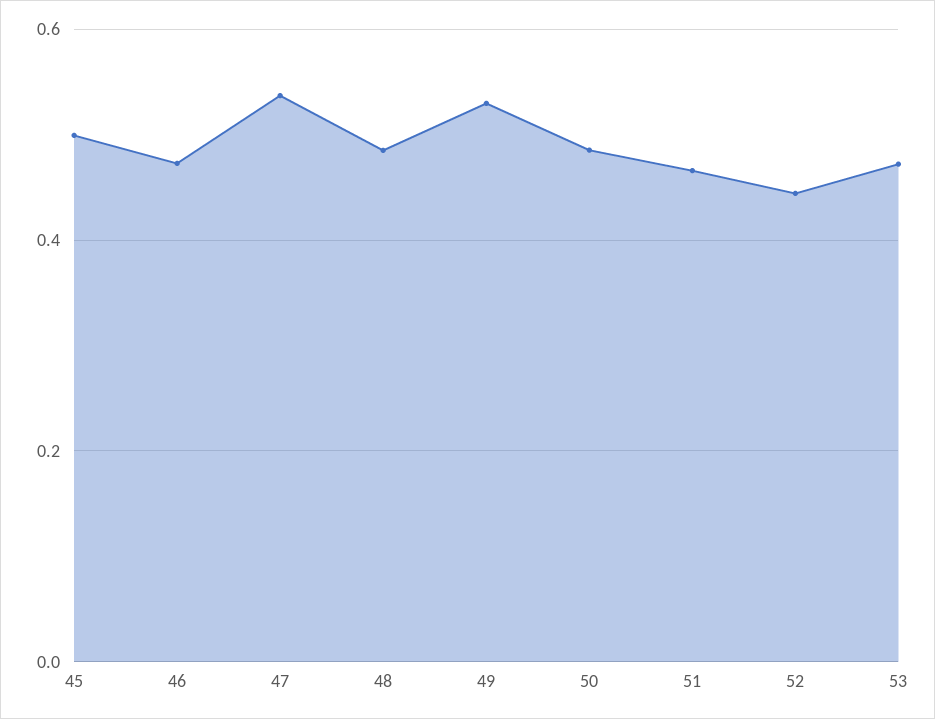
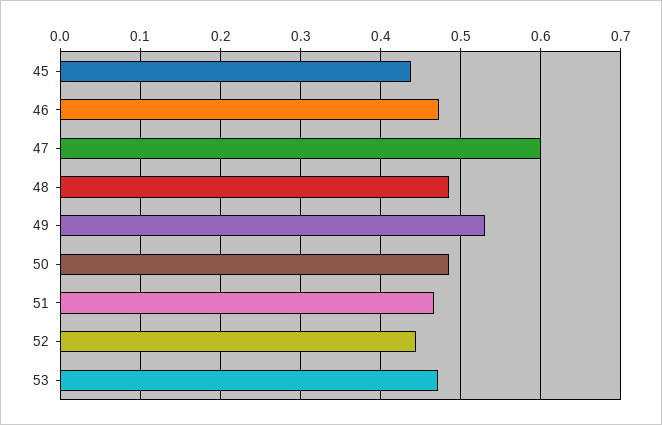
  {
-   "45": 0.5,
+   "45": 0.44,
    "46": 0.47,
-   "47": 0.54,
+   "47": 0.6,
    "48": 0.49,
    "49": 0.53,
    "50": 0.49,
    "51": 0.47,
    "52": 0.44,
    "53": 0.47
  }

